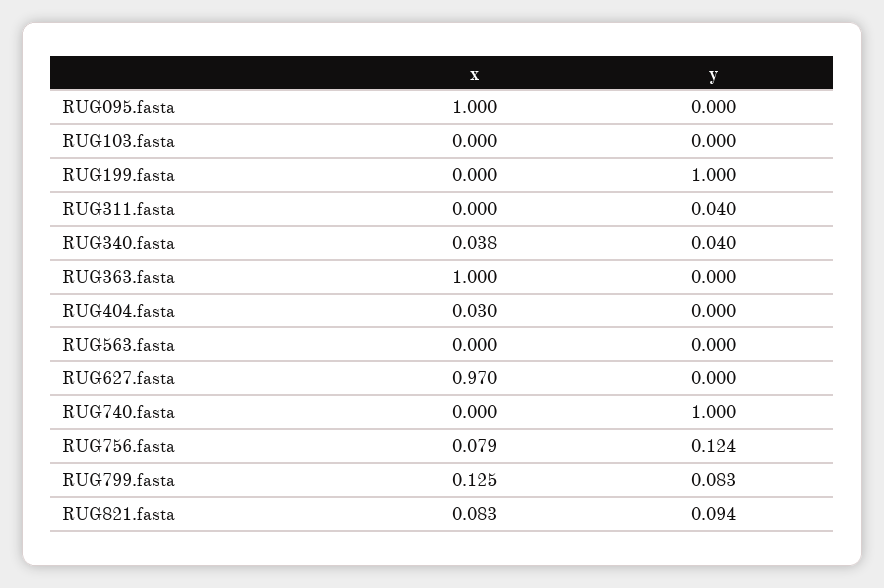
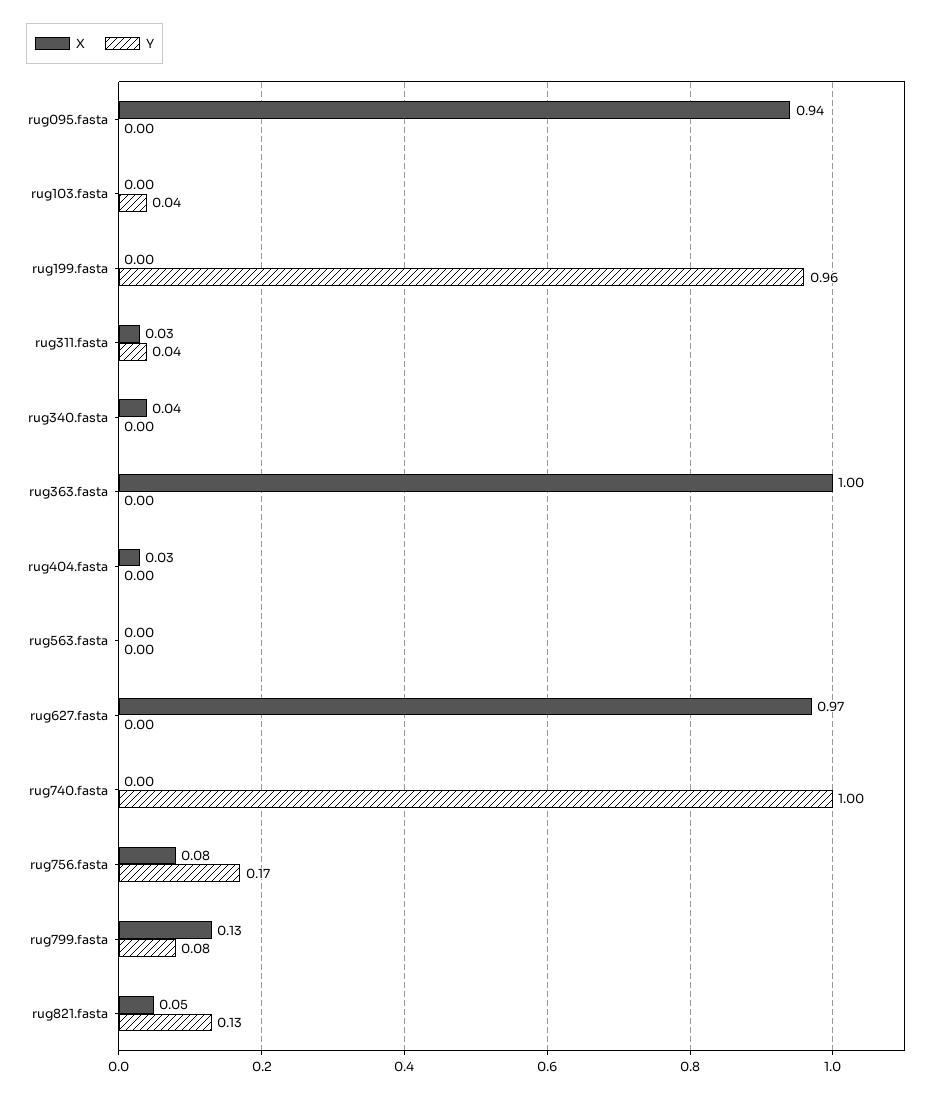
  {
    "x": {
-     "RUG095.fasta": 1,
+     "RUG095.fasta": 0.94,
      "RUG103.fasta": 0,
      "RUG199.fasta": 0,
-     "RUG311.fasta": 0,
+     "RUG311.fasta": 0.03,
      "RUG340.fasta": 0.038,
      "RUG363.fasta": 1,
      "RUG404.fasta": 0.03,
      "RUG563.fasta": 0,
      "RUG627.fasta": 0.97,
      "RUG740.fasta": 0,
      "RUG756.fasta": 0.079,
      "RUG799.fasta": 0.125,
-     "RUG821.fasta": 0.083
+     "RUG821.fasta": 0.05
    },
    "y": {
      "RUG095.fasta": 0,
-     "RUG103.fasta": 0,
+     "RUG103.fasta": 0.04,
-     "RUG199.fasta": 1,
+     "RUG199.fasta": 0.96,
      "RUG311.fasta": 0.04,
-     "RUG340.fasta": 0.04,
+     "RUG340.fasta": 0,
      "RUG363.fasta": 0,
      "RUG404.fasta": 0,
      "RUG563.fasta": 0,
      "RUG627.fasta": 0,
      "RUG740.fasta": 1,
-     "RUG756.fasta": 0.124,
+     "RUG756.fasta": 0.17,
      "RUG799.fasta": 0.083,
-     "RUG821.fasta": 0.094
+     "RUG821.fasta": 0.13
    }
  }

